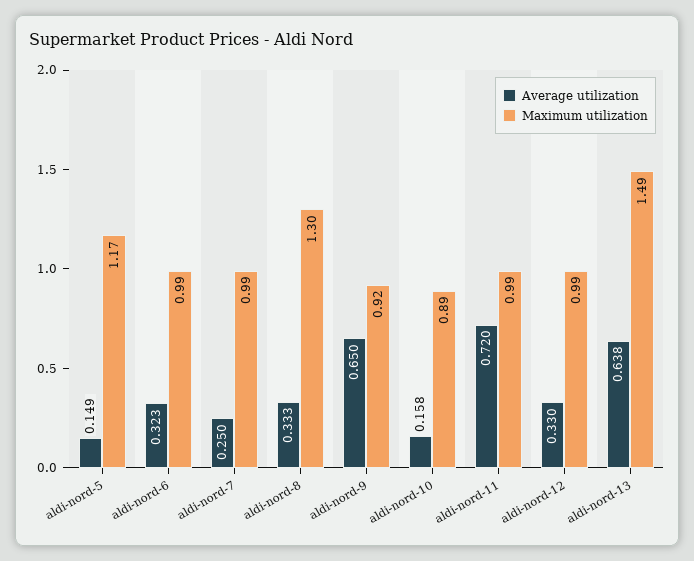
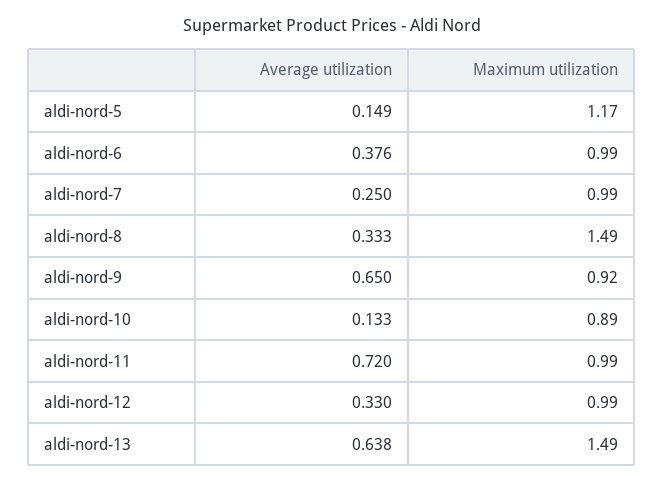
  {
    "Average utilization": {
      "aldi-nord-5": 0.149,
-     "aldi-nord-6": 0.323,
+     "aldi-nord-6": 0.376,
      "aldi-nord-7": 0.25,
      "aldi-nord-8": 0.333,
      "aldi-nord-9": 0.65,
-     "aldi-nord-10": 0.158,
+     "aldi-nord-10": 0.133,
      "aldi-nord-11": 0.72,
      "aldi-nord-12": 0.33,
      "aldi-nord-13": 0.638
    },
    "Maximum utilization": {
      "aldi-nord-5": 1.17,
      "aldi-nord-6": 0.99,
      "aldi-nord-7": 0.99,
-     "aldi-nord-8": 1.3,
+     "aldi-nord-8": 1.49,
      "aldi-nord-9": 0.92,
      "aldi-nord-10": 0.89,
      "aldi-nord-11": 0.99,
      "aldi-nord-12": 0.99,
      "aldi-nord-13": 1.49
    }
  }

